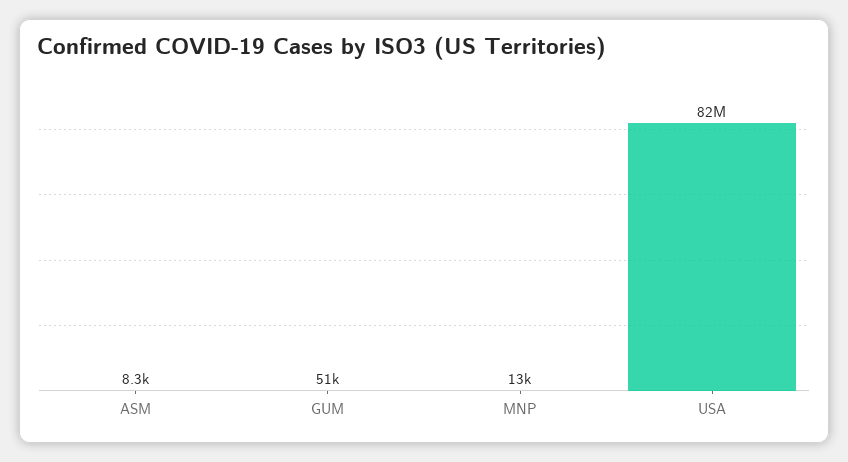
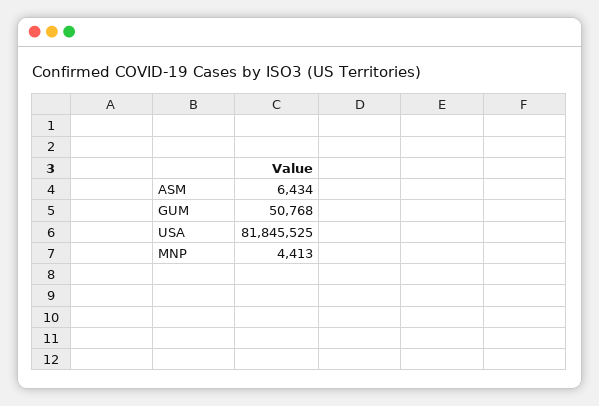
  {
-   "ASM": 8300,
+   "ASM": 6434,
    "GUM": 50768,
-   "MNP": 13000,
+   "MNP": 4413,
    "USA": 81845525
  }

